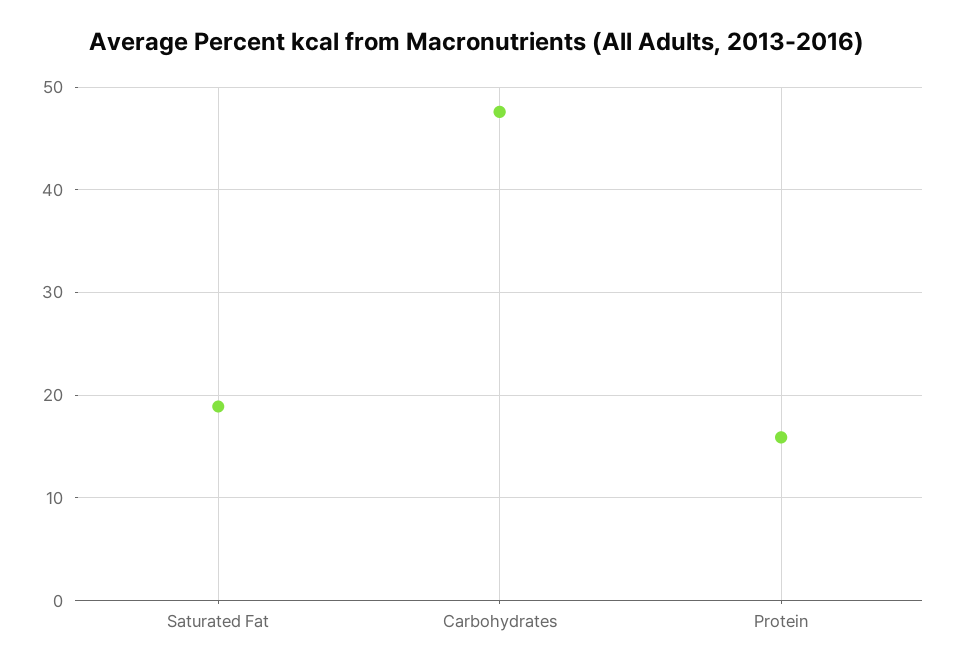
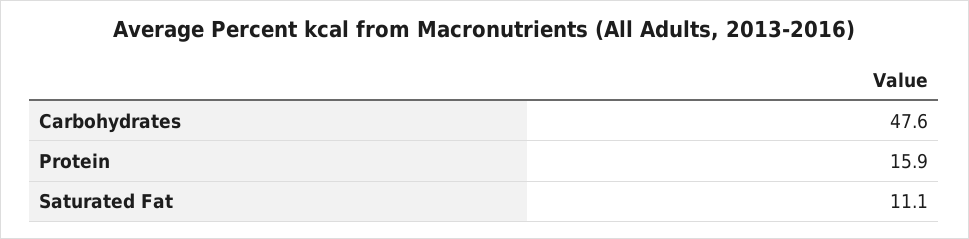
  {
-   "Saturated Fat": 19,
+   "Saturated Fat": 11.1,
    "Carbohydrates": 47.6,
    "Protein": 15.9
  }

